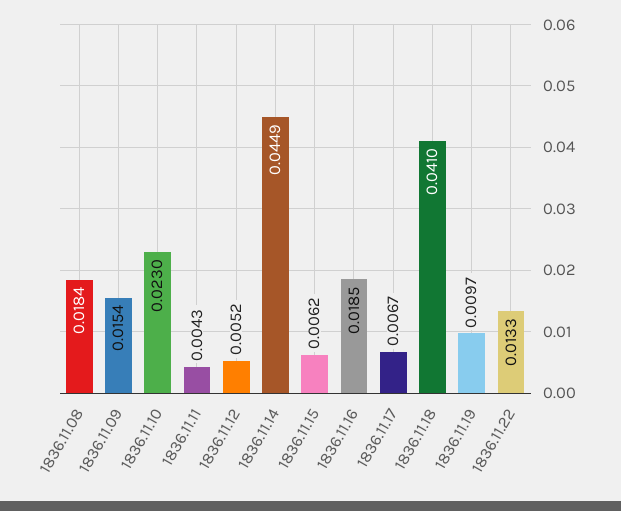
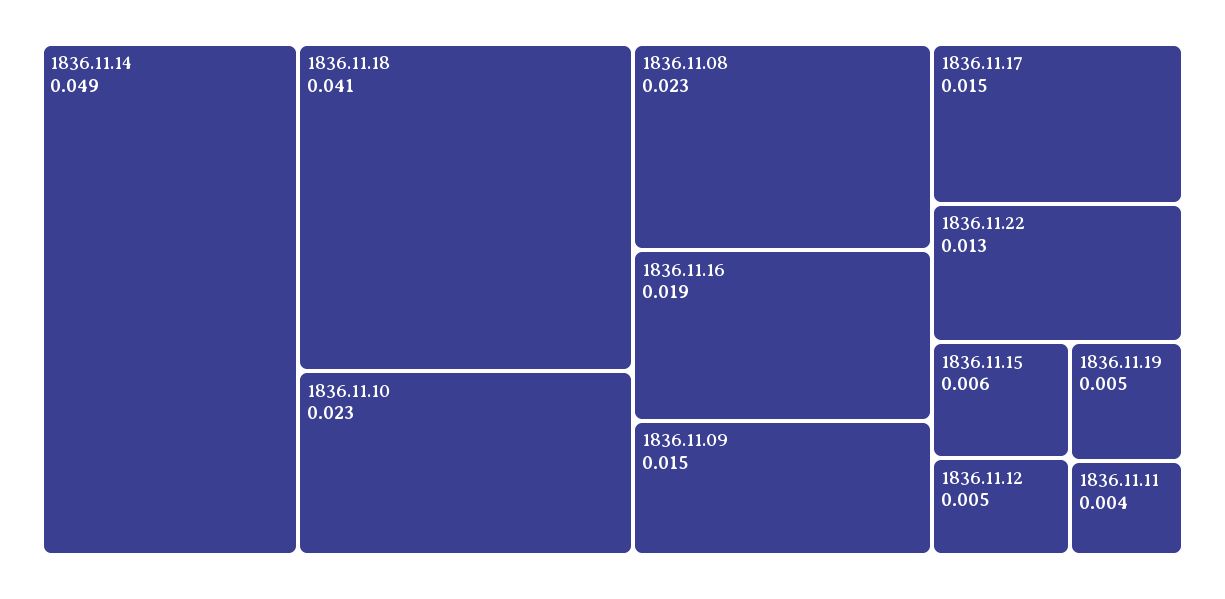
  {
-   "1836.11.08": 0.0184,
+   "1836.11.08": 0.023,
    "1836.11.09": 0.0154,
    "1836.11.10": 0.023,
    "1836.11.11": 0.0043,
    "1836.11.12": 0.0052,
-   "1836.11.14": 0.0449,
+   "1836.11.14": 0.049,
    "1836.11.15": 0.0062,
    "1836.11.16": 0.0185,
-   "1836.11.17": 0.0067,
+   "1836.11.17": 0.015,
    "1836.11.18": 0.041,
-   "1836.11.19": 0.0097,
+   "1836.11.19": 0.005,
    "1836.11.22": 0.0133
  }

